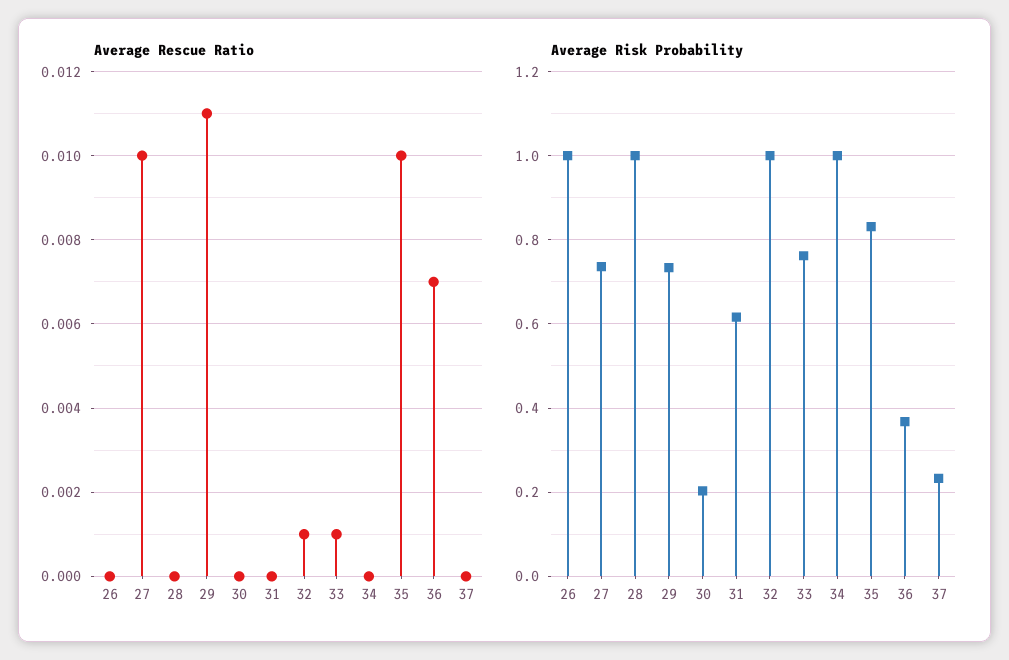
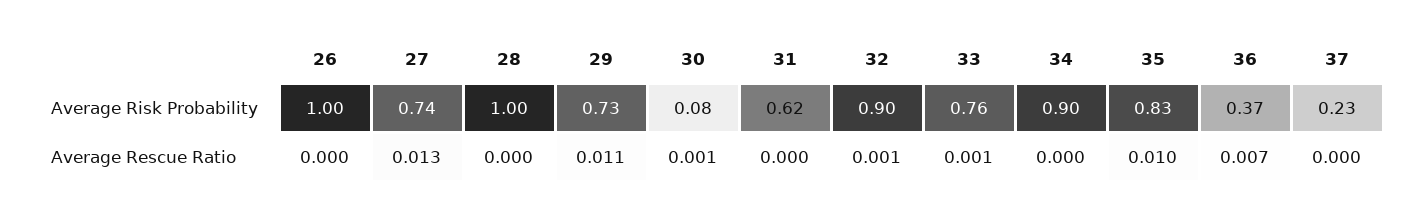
  {
    "Average Rescue Ratio": {
      "26": 0,
-     "27": 0.01,
+     "27": 0.013,
      "28": 0,
      "29": 0.011,
-     "30": 0,
+     "30": 0.001,
      "31": 0,
      "32": 0.001,
      "33": 0.001,
      "34": 0,
      "35": 0.01,
      "36": 0.007,
      "37": 0
    },
    "Average Risk Probability": {
      "26": 1,
      "27": 0.74,
      "28": 1,
      "29": 0.73,
-     "30": 0.2,
+     "30": 0.08,
      "31": 0.62,
-     "32": 1,
+     "32": 0.9,
      "33": 0.76,
-     "34": 1,
+     "34": 0.9,
      "35": 0.83,
      "36": 0.37,
      "37": 0.23
    }
  }

